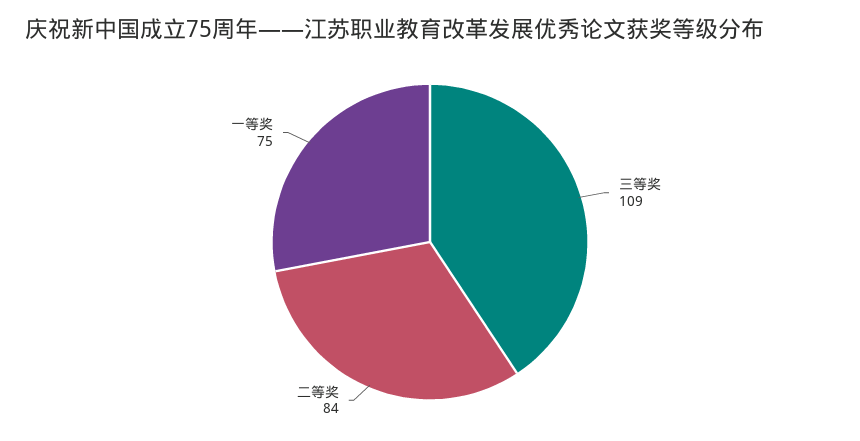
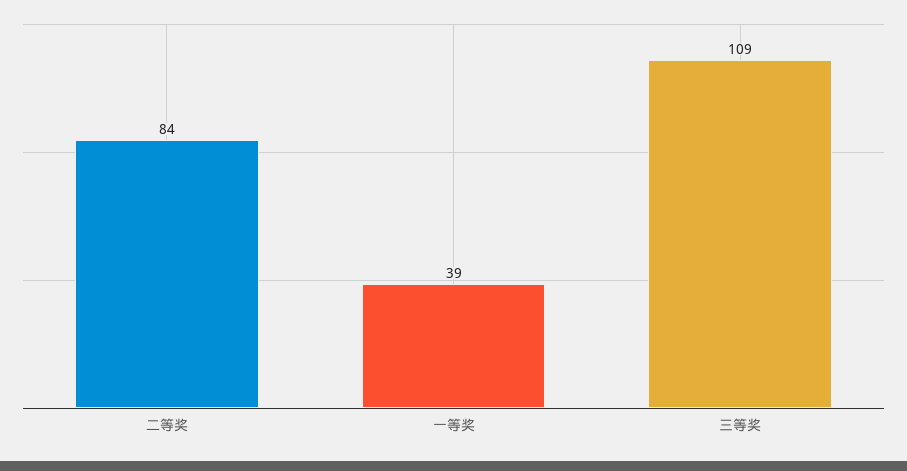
  {
    "三等奖": 109,
    "二等奖": 84,
-   "一等奖": 75
+   "一等奖": 39
  }

